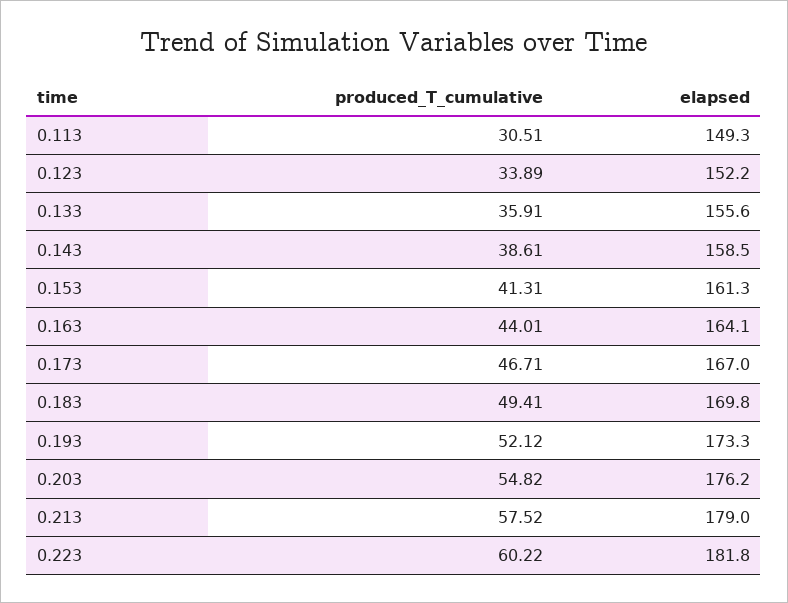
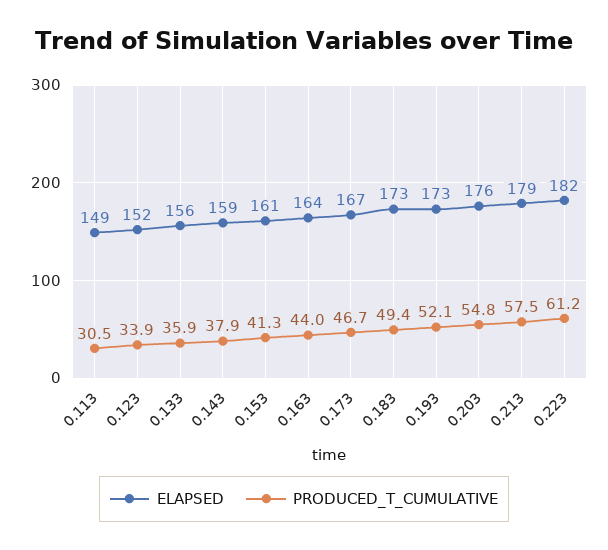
  {
    "produced_T_cumulative": {
      "0.113": 30.51,
      "0.123": 33.89,
      "0.133": 35.91,
-     "0.143": 38.61,
+     "0.143": 37.9,
      "0.153": 41.31,
      "0.163": 44.01,
      "0.173": 46.71,
      "0.183": 49.41,
      "0.193": 52.12,
      "0.203": 54.82,
      "0.213": 57.52,
-     "0.223": 60.22
+     "0.223": 61.2
    },
    "elapsed": {
      "0.113": 149.3,
      "0.123": 152.2,
      "0.133": 155.6,
      "0.143": 158.5,
      "0.153": 161.3,
      "0.163": 164.1,
      "0.173": 167,
-     "0.183": 169.8,
+     "0.183": 173,
      "0.193": 173.3,
      "0.203": 176.2,
      "0.213": 179,
      "0.223": 181.8
    }
  }

